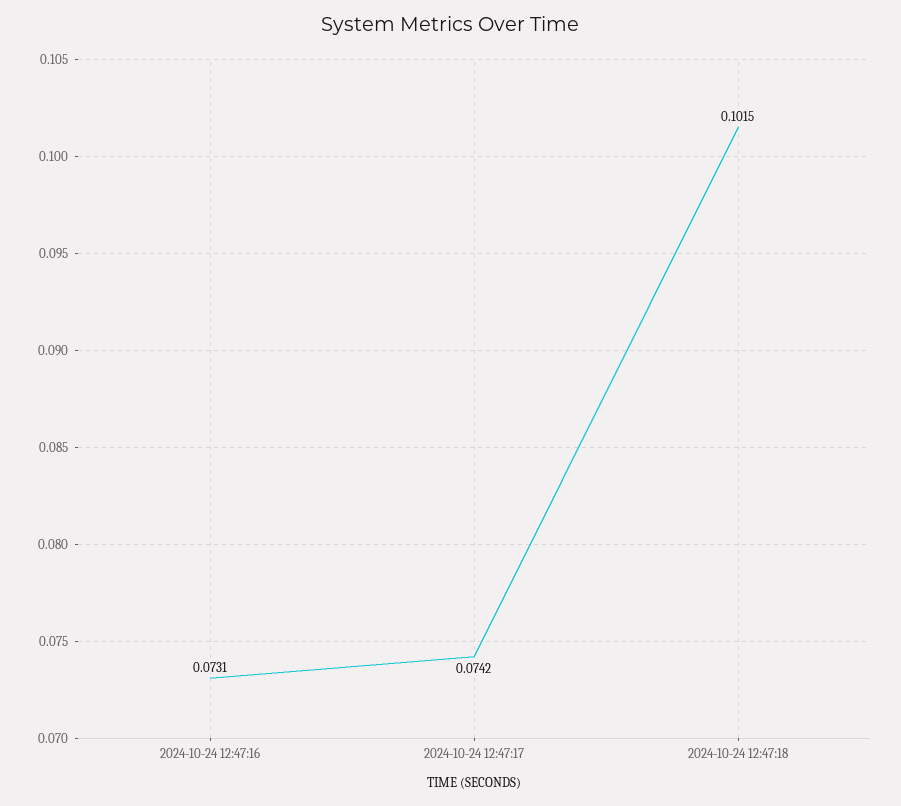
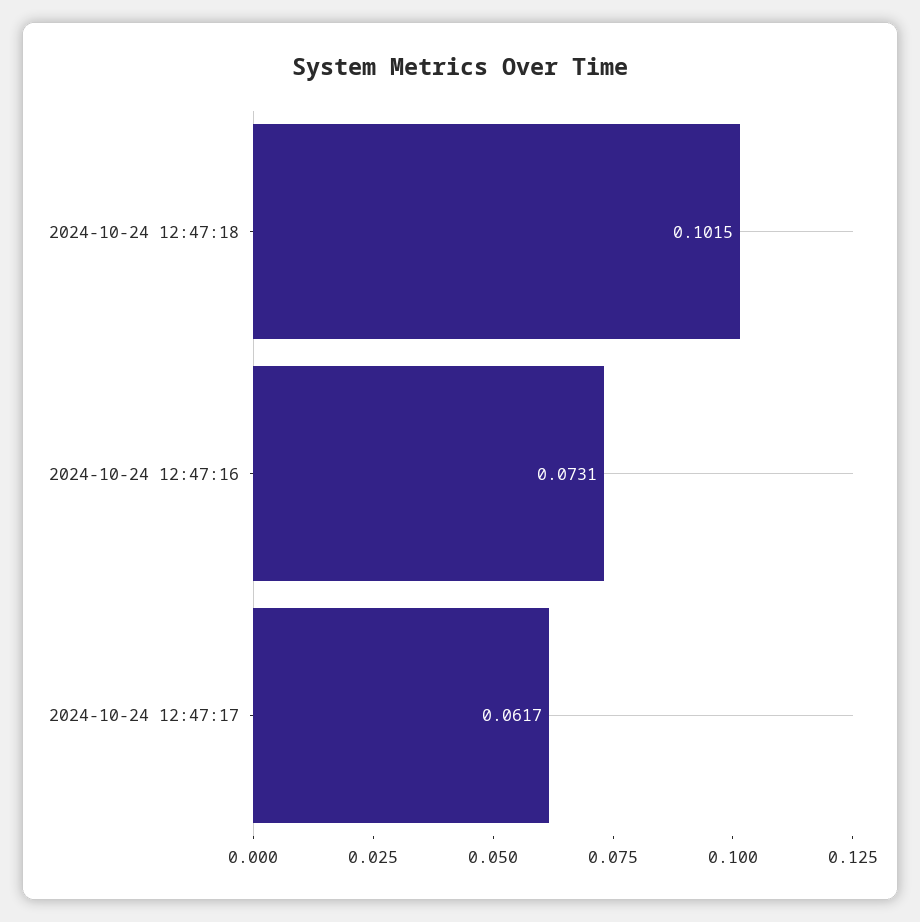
  {
    "2024-10-24 12:47:16": 0.0731,
-   "2024-10-24 12:47:17": 0.0742,
+   "2024-10-24 12:47:17": 0.0617,
    "2024-10-24 12:47:18": 0.1015
  }

